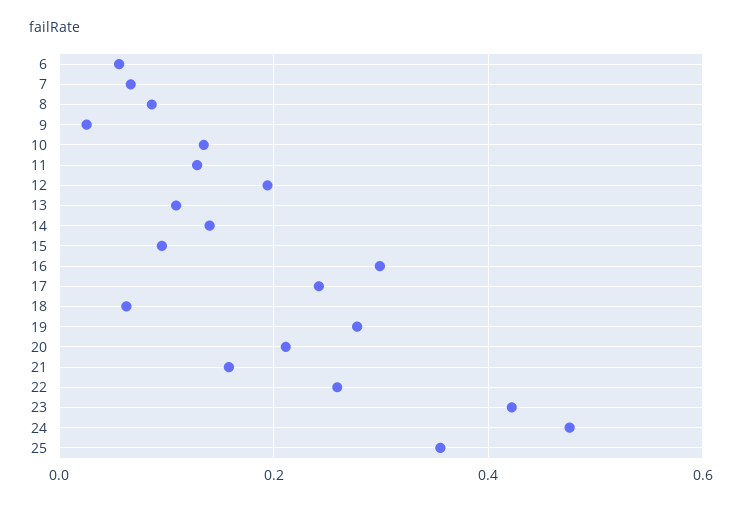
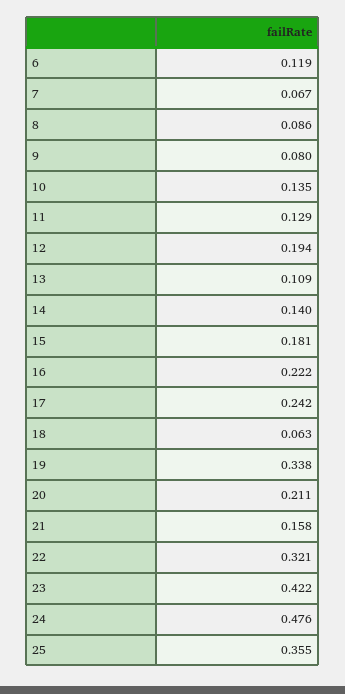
  {
-   "6": 0.06,
+   "6": 0.119,
    "7": 0.067,
    "8": 0.086,
-   "9": 0.02,
+   "9": 0.08,
    "10": 0.135,
    "11": 0.129,
    "12": 0.194,
    "13": 0.109,
    "14": 0.14,
-   "15": 0.1,
+   "15": 0.181,
-   "16": 0.3,
+   "16": 0.222,
    "17": 0.242,
    "18": 0.063,
-   "19": 0.28,
+   "19": 0.338,
    "20": 0.211,
    "21": 0.158,
-   "22": 0.26,
+   "22": 0.321,
    "23": 0.422,
    "24": 0.476,
    "25": 0.355
  }

